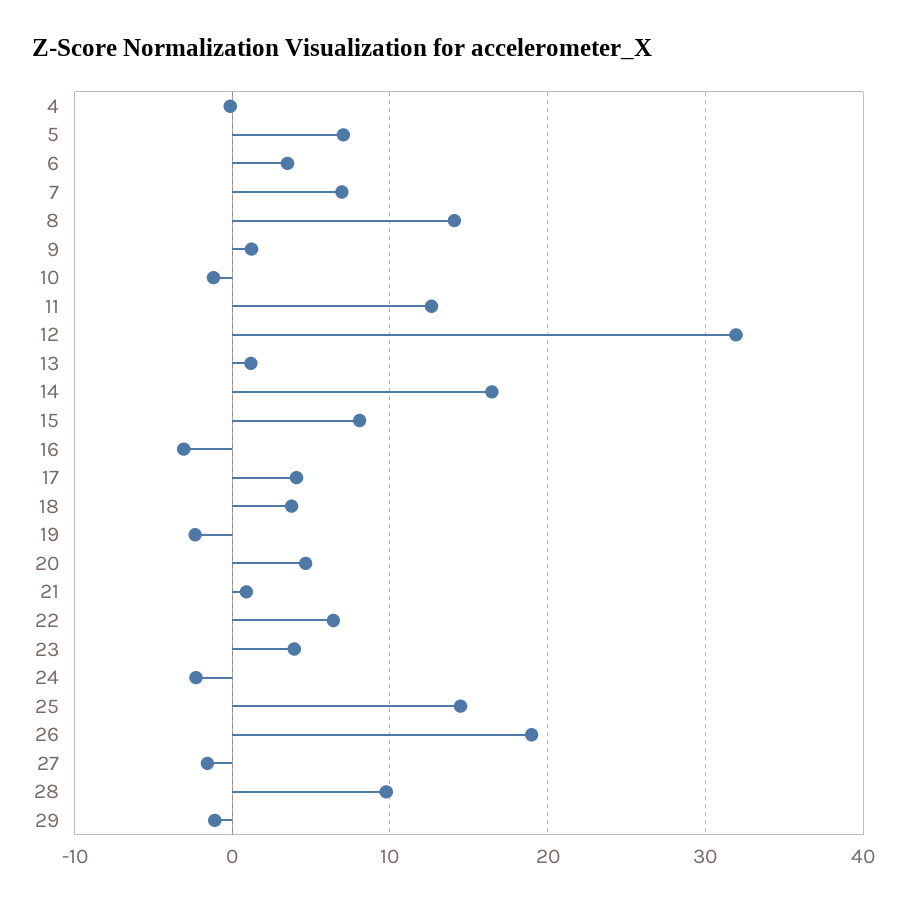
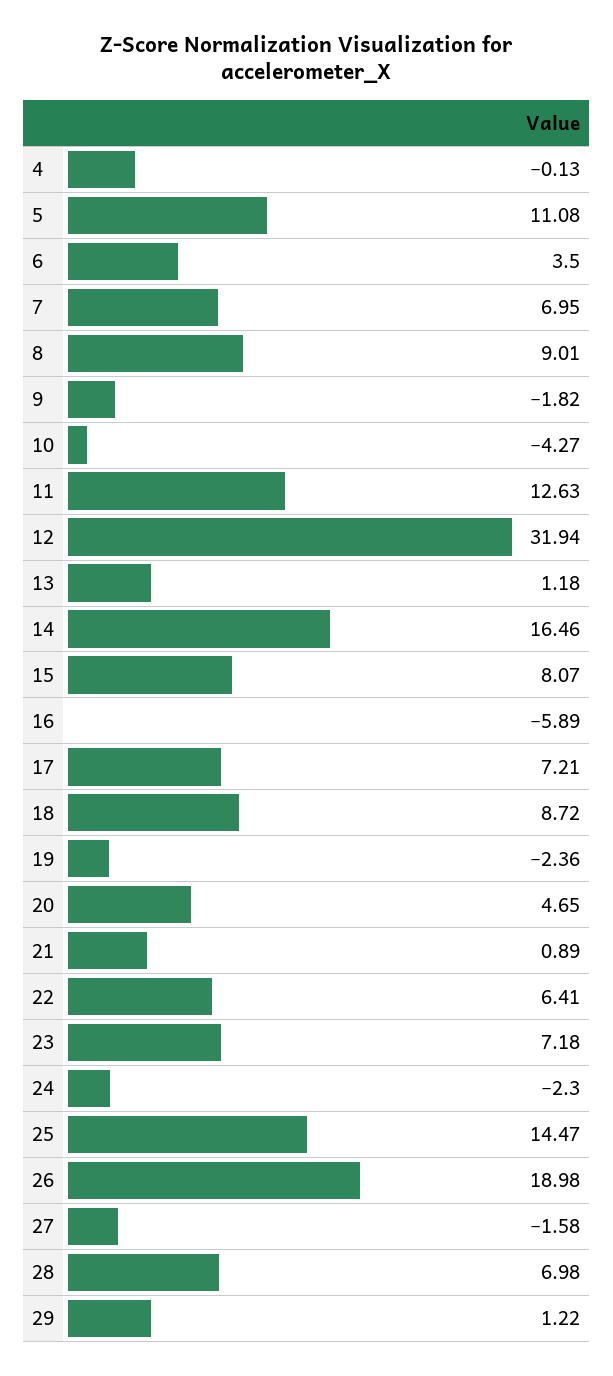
  {
    "4": -0.13,
-   "5": 7,
+   "5": 11.08,
    "6": 3.5,
    "7": 6.95,
-   "8": 14,
+   "8": 9.01,
-   "9": 1,
+   "9": -1.82,
-   "10": -1,
+   "10": -4.27,
    "11": 12.63,
    "12": 31.94,
    "13": 1.18,
    "14": 16.46,
    "15": 8.07,
-   "16": -3,
+   "16": -5.89,
-   "17": 4,
+   "17": 7.21,
-   "18": 4,
+   "18": 8.72,
    "19": -2.36,
    "20": 4.65,
    "21": 0.89,
    "22": 6.41,
-   "23": 4,
+   "23": 7.18,
    "24": -2.3,
    "25": 14.47,
    "26": 18.98,
    "27": -1.58,
-   "28": 10,
+   "28": 6.98,
-   "29": -1
+   "29": 1.22
  }

